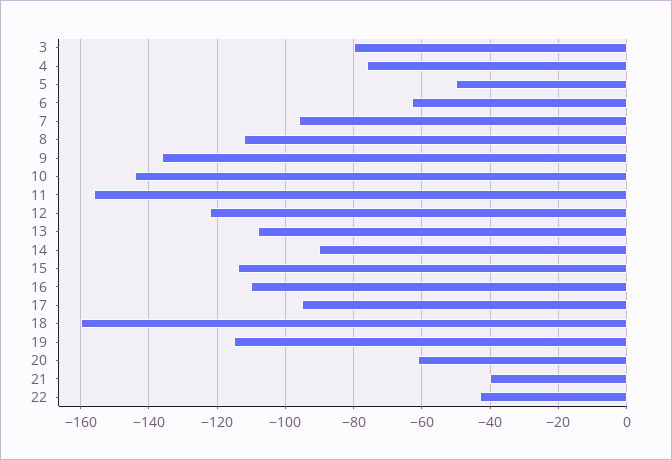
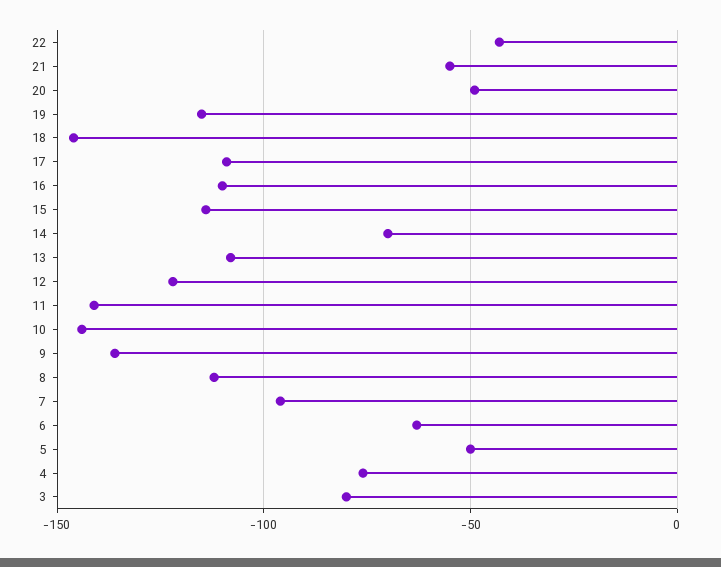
  {
    "3": -80,
    "4": -75,
    "5": -50,
    "6": -65,
    "7": -95,
    "8": -110,
    "9": -135,
    "10": -145,
-   "11": -155,
+   "11": -140,
    "12": -120,
    "13": -110,
-   "14": -90,
+   "14": -70,
    "15": -115,
    "16": -110,
-   "17": -95,
+   "17": -110,
-   "18": -160,
+   "18": -145,
    "19": -115,
-   "20": -60,
+   "20": -50,
-   "21": -40,
+   "21": -55,
    "22": -45
  }

